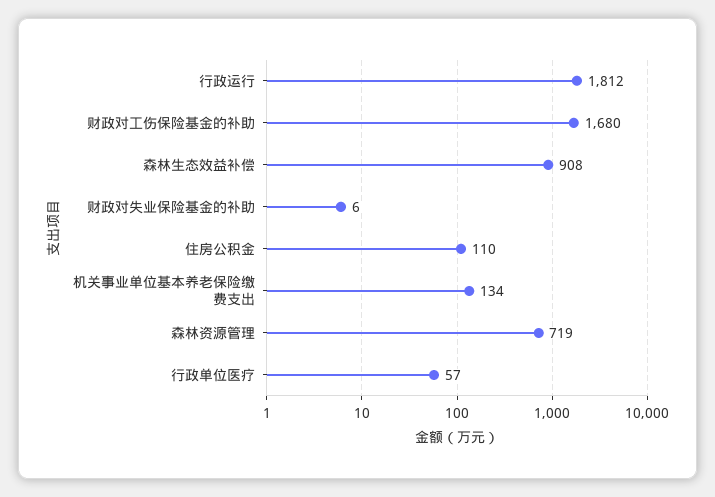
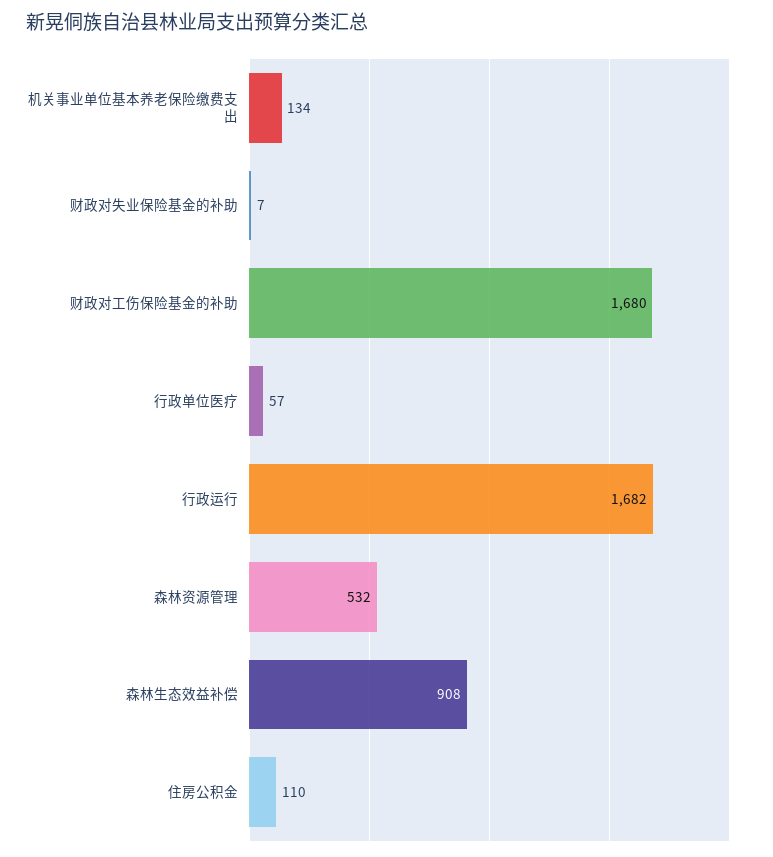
  {
-   "行政运行": 1812,
+   "行政运行": 1682,
    "财政对工伤保险基金的补助": 1680,
    "森林生态效益补偿": 908,
-   "财政对失业保险基金的补助": 6,
+   "财政对失业保险基金的补助": 7,
    "住房公积金": 110,
    "机关事业单位基本养老保险缴费支出": 134,
-   "森林资源管理": 719,
+   "森林资源管理": 532,
    "行政单位医疗": 57
  }

